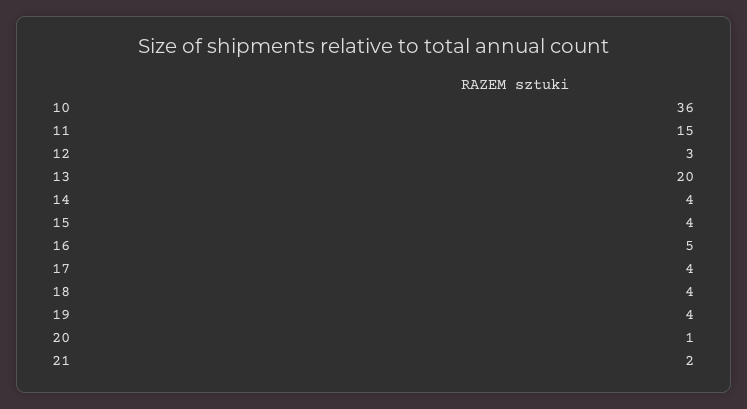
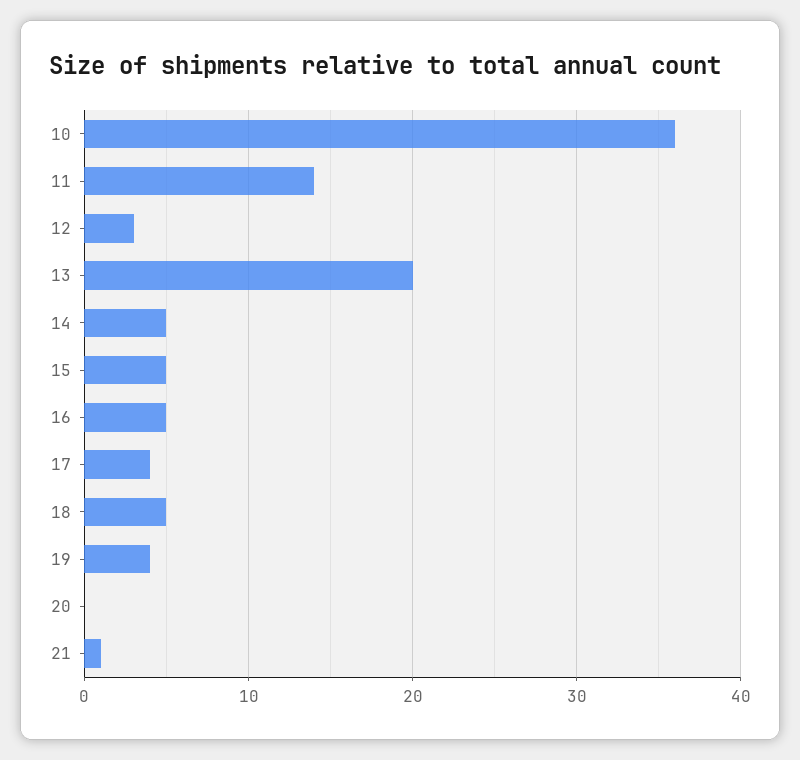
  {
    "10": 36,
-   "11": 15,
+   "11": 14,
    "12": 3,
    "13": 20,
-   "14": 4,
+   "14": 5,
-   "15": 4,
+   "15": 5,
    "16": 5,
    "17": 4,
-   "18": 4,
+   "18": 5,
    "19": 4,
-   "20": 1,
+   "20": 0,
-   "21": 2
+   "21": 1
  }

